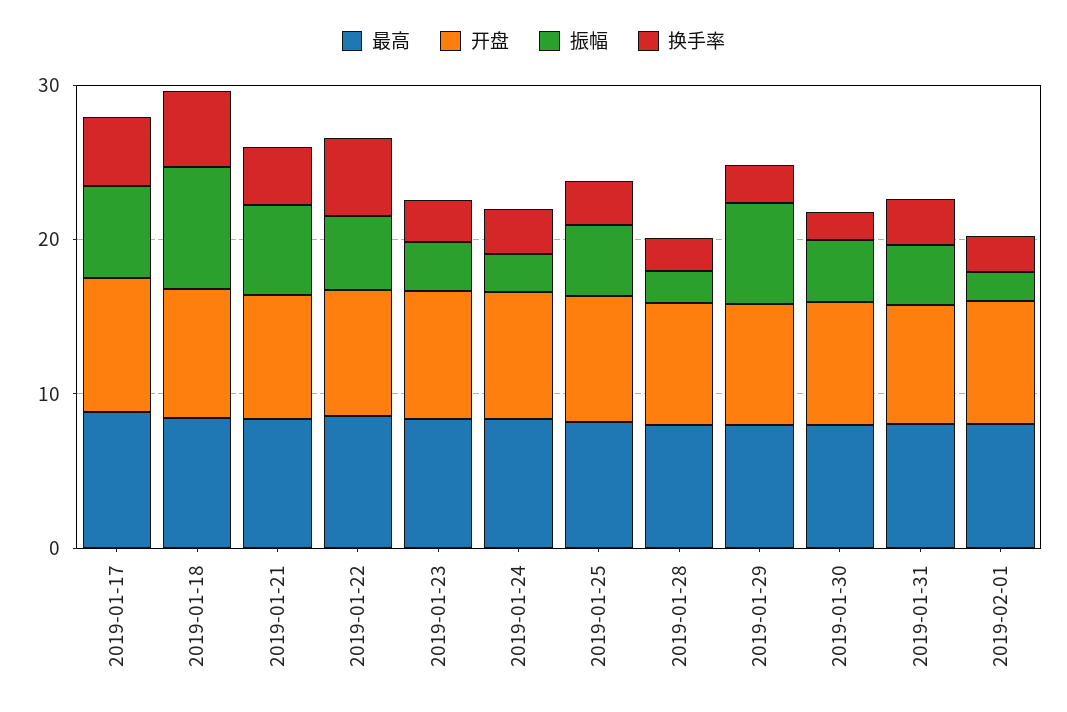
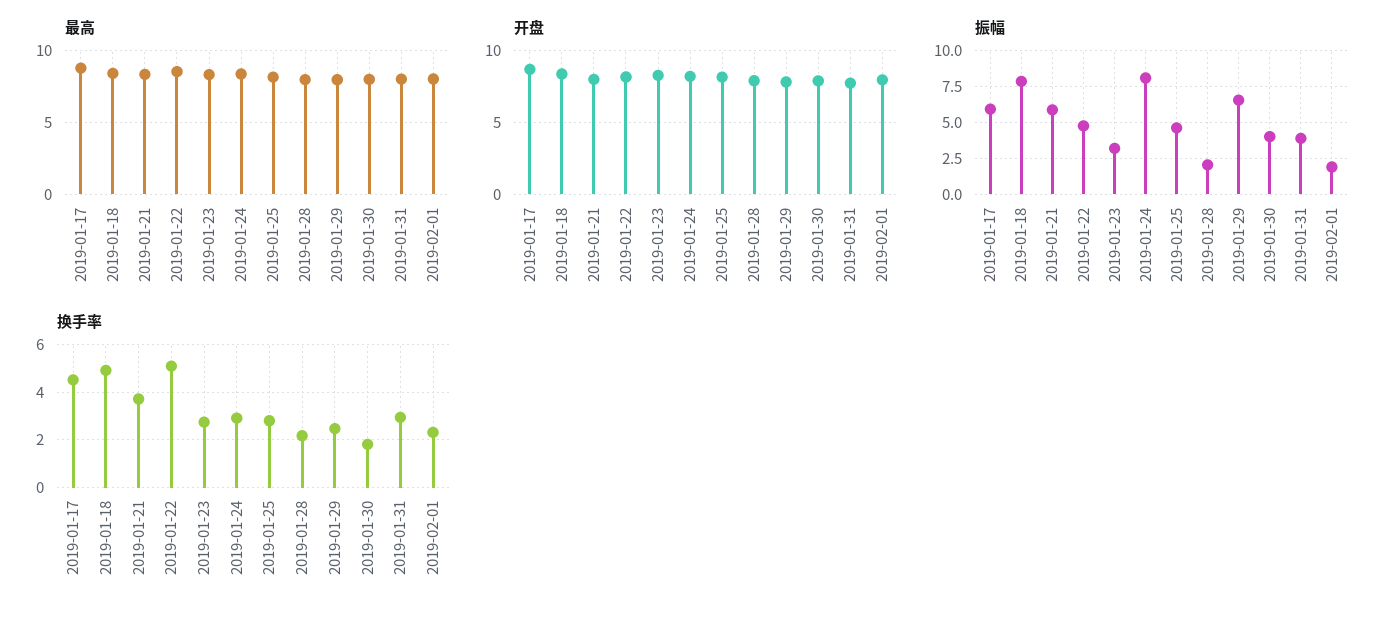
  {
    "最高": {
      "2019-01-17": 9,
      "2019-01-18": 8.5,
      "2019-01-21": 8.5,
      "2019-01-22": 8.5,
      "2019-01-23": 8.5,
      "2019-01-24": 8.5,
      "2019-01-25": 8,
      "2019-01-28": 8,
      "2019-01-29": 8,
      "2019-01-30": 8,
      "2019-01-31": 8,
      "2019-02-01": 8
    },
    "开盘": {
      "2019-01-17": 8.5,
      "2019-01-18": 8.5,
      "2019-01-21": 8,
      "2019-01-22": 8,
      "2019-01-23": 8.5,
      "2019-01-24": 8,
      "2019-01-25": 8,
      "2019-01-28": 8,
      "2019-01-29": 8,
      "2019-01-30": 8,
      "2019-01-31": 8,
      "2019-02-01": 8
    },
    "振幅": {
      "2019-01-17": 6,
      "2019-01-18": 8,
      "2019-01-21": 6,
      "2019-01-22": 5,
      "2019-01-23": 3,
-     "2019-01-24": 2,
+     "2019-01-24": 8,
      "2019-01-25": 4.5,
      "2019-01-28": 2,
      "2019-01-29": 6.5,
      "2019-01-30": 4,
      "2019-01-31": 4,
      "2019-02-01": 2
    },
    "换手率": {
      "2019-01-17": 4.5,
      "2019-01-18": 5,
      "2019-01-21": 3.5,
      "2019-01-22": 5,
      "2019-01-23": 2.5,
      "2019-01-24": 3,
      "2019-01-25": 3,
      "2019-01-28": 2,
      "2019-01-29": 2.5,
      "2019-01-30": 2,
      "2019-01-31": 3,
      "2019-02-01": 2.5
    }
  }

